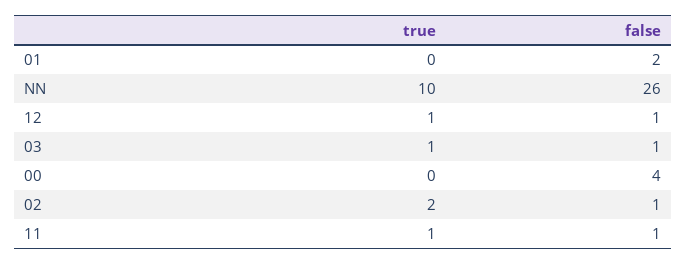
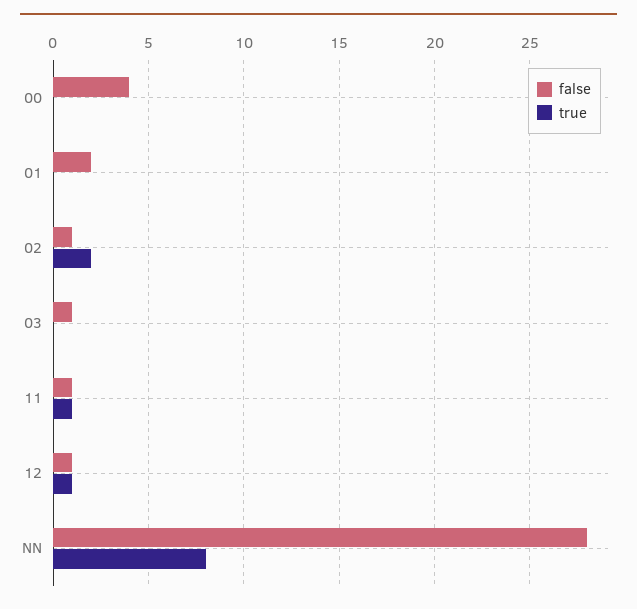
  {
    "true": {
      "01": 0,
-     "NN": 10,
+     "NN": 8,
      "12": 1,
-     "03": 1,
+     "03": 0,
      "00": 0,
      "02": 2,
      "11": 1
    },
    "false": {
      "01": 2,
-     "NN": 26,
+     "NN": 28,
      "12": 1,
      "03": 1,
      "00": 4,
      "02": 1,
      "11": 1
    }
  }

